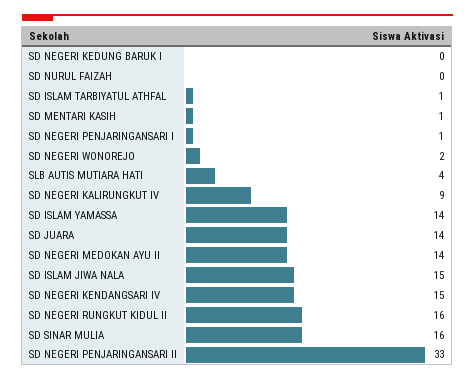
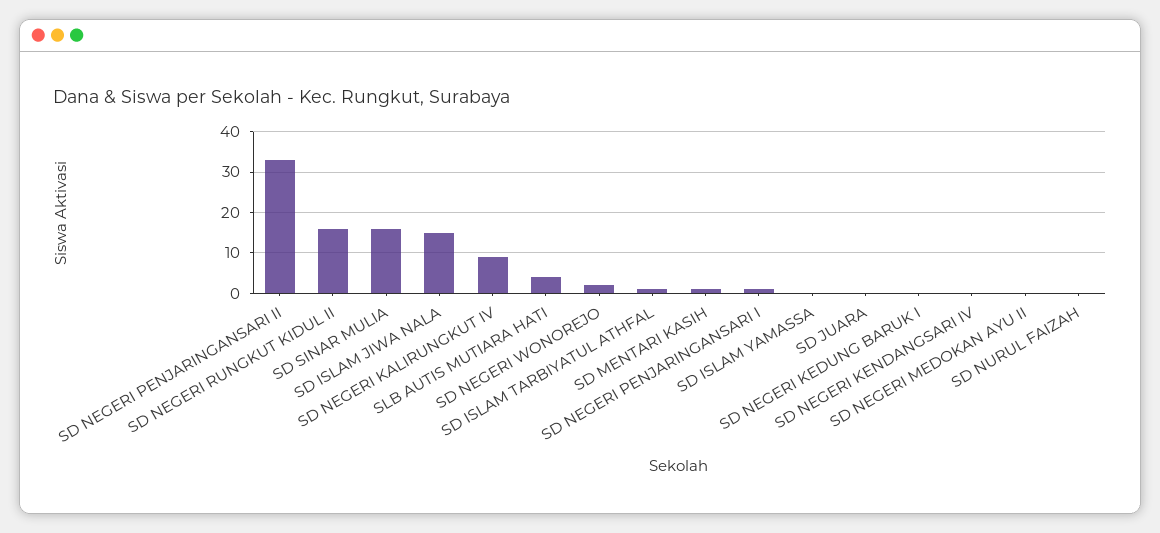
  {
    "SD NEGERI KEDUNG BARUK I": 0,
    "SD NURUL FAIZAH": 0,
    "SD ISLAM TARBIYATUL ATHFAL": 1,
    "SD MENTARI KASIH": 1,
    "SD NEGERI PENJARINGANSARI I": 1,
    "SD NEGERI WONOREJO": 2,
    "SLB AUTIS MUTIARA HATI": 4,
    "SD NEGERI KALIRUNGKUT IV": 9,
-   "SD ISLAM YAMASSA": 14,
+   "SD ISLAM YAMASSA": 0,
-   "SD JUARA": 14,
+   "SD JUARA": 0,
-   "SD NEGERI MEDOKAN AYU II": 14,
+   "SD NEGERI MEDOKAN AYU II": 0,
    "SD ISLAM JIWA NALA": 15,
-   "SD NEGERI KENDANGSARI IV": 15,
+   "SD NEGERI KENDANGSARI IV": 0,
    "SD NEGERI RUNGKUT KIDUL II": 16,
    "SD SINAR MULIA": 16,
    "SD NEGERI PENJARINGANSARI II": 33
  }

